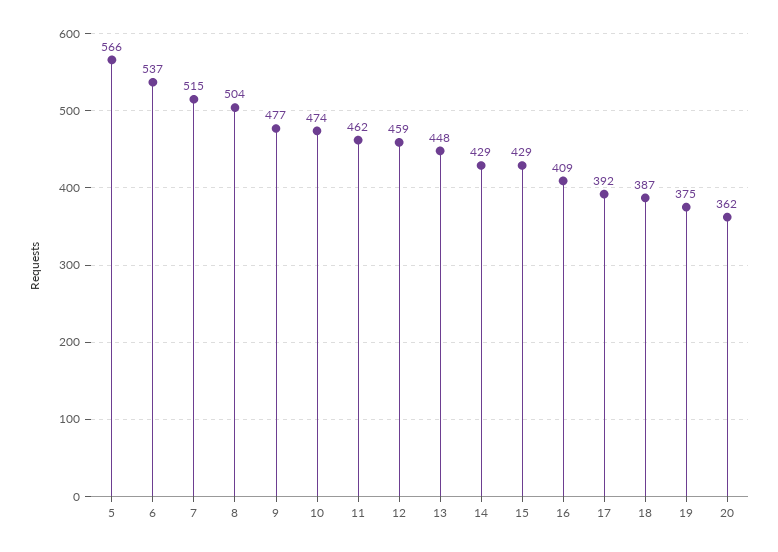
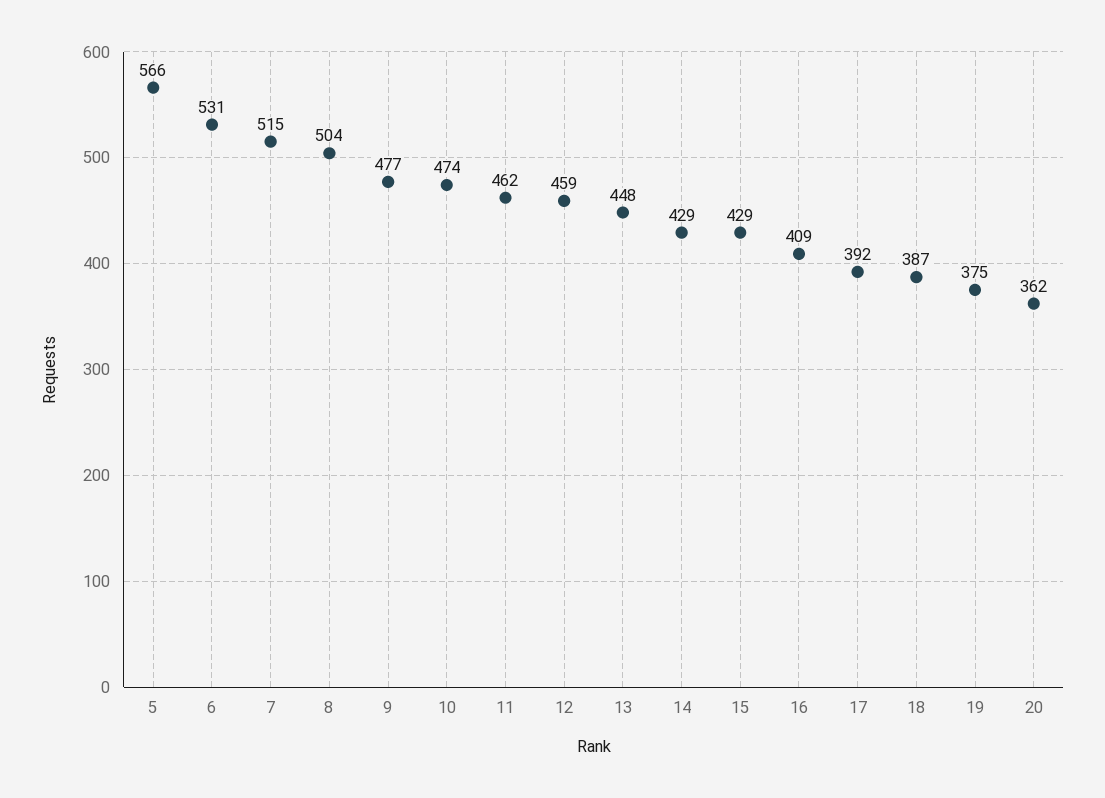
  {
    "5": 566,
-   "6": 537,
+   "6": 531,
    "7": 515,
    "8": 504,
    "9": 477,
    "10": 474,
    "11": 462,
    "12": 459,
    "13": 448,
    "14": 429,
    "15": 429,
    "16": 409,
    "17": 392,
    "18": 387,
    "19": 375,
    "20": 362
  }

